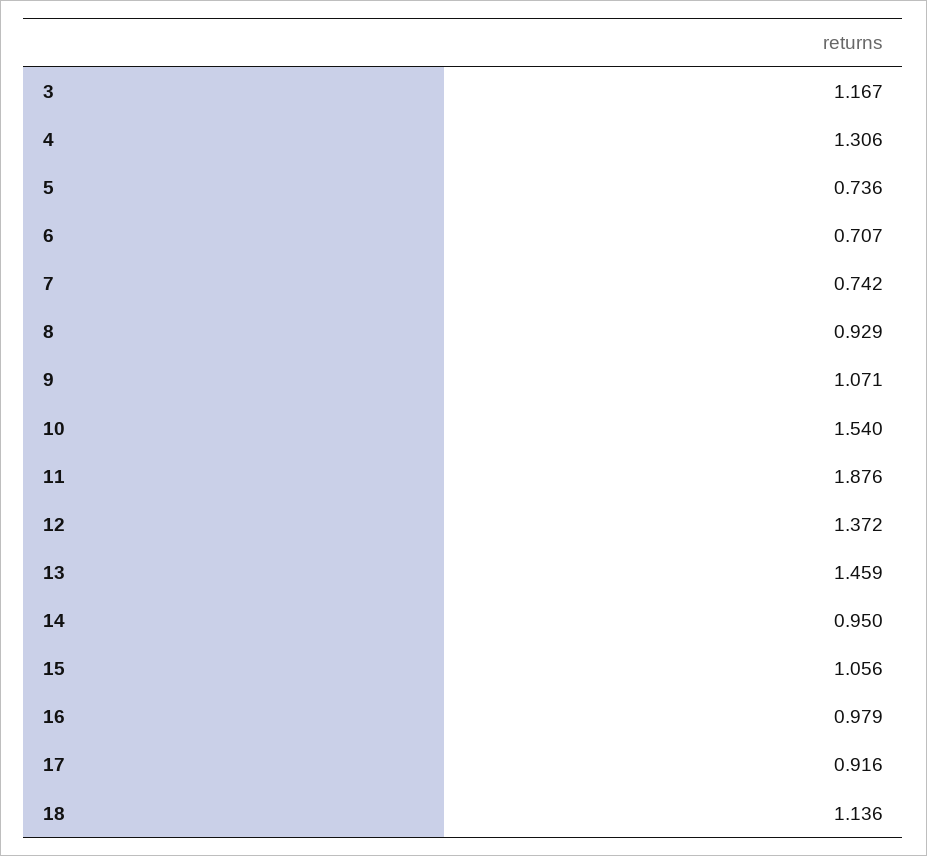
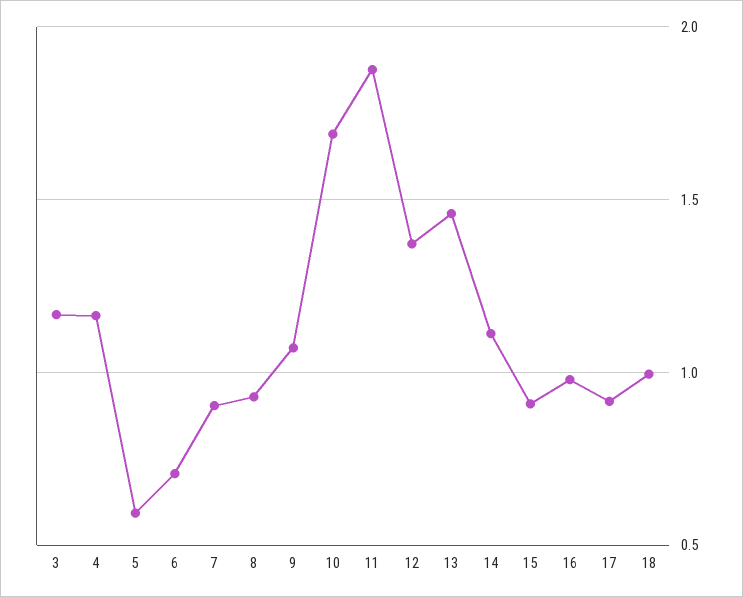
  {
    "3": 1.167,
-   "4": 1.306,
+   "4": 1.15,
-   "5": 0.736,
+   "5": 0.6,
    "6": 0.707,
-   "7": 0.742,
+   "7": 0.9,
    "8": 0.929,
    "9": 1.071,
-   "10": 1.54,
+   "10": 1.7,
    "11": 1.876,
    "12": 1.372,
    "13": 1.459,
-   "14": 0.95,
+   "14": 1.1,
-   "15": 1.056,
+   "15": 0.9,
    "16": 0.979,
    "17": 0.916,
-   "18": 1.136
+   "18": 1
  }

